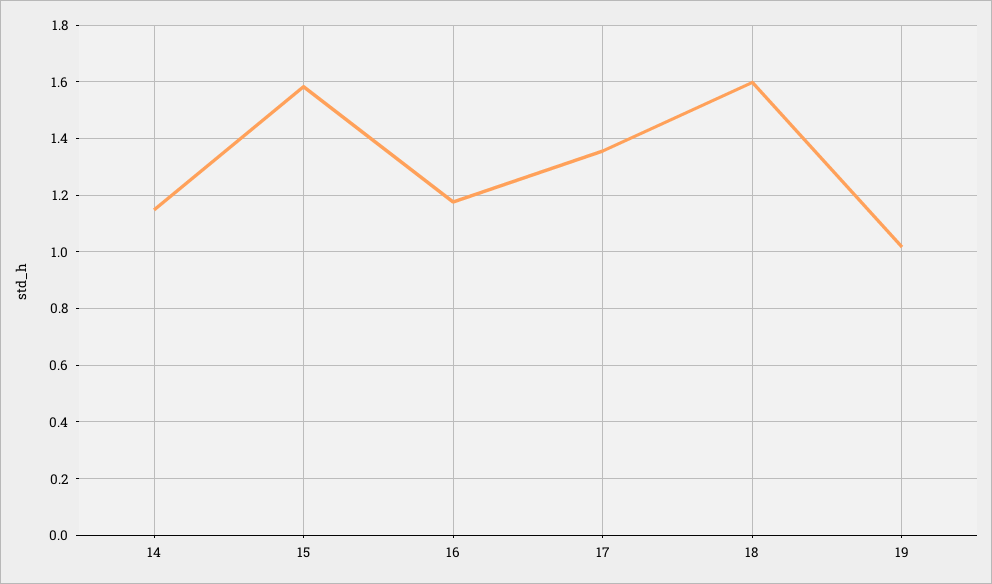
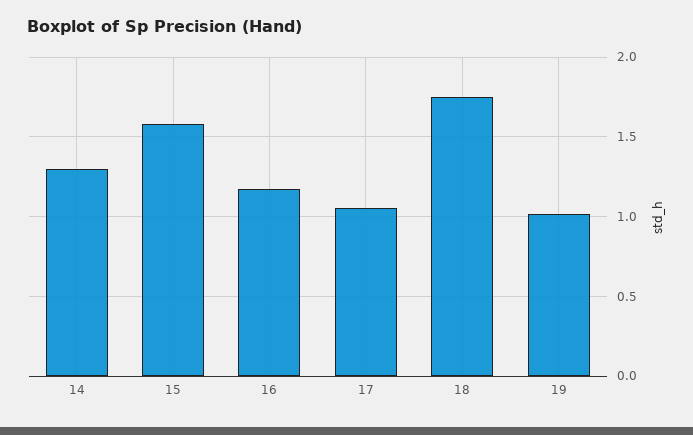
  {
-   "14": 1.15,
+   "14": 1.3,
    "15": 1.575,
    "16": 1.175,
-   "17": 1.35,
+   "17": 1.05,
-   "18": 1.6,
+   "18": 1.75,
    "19": 1.025
  }

